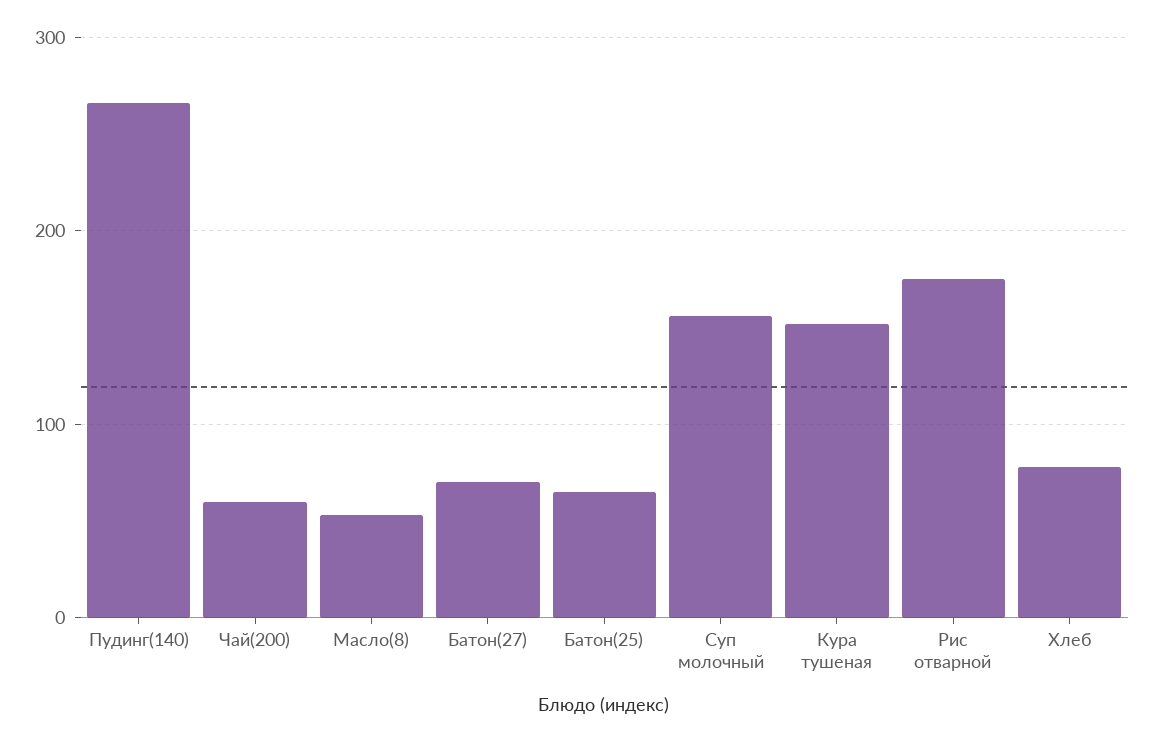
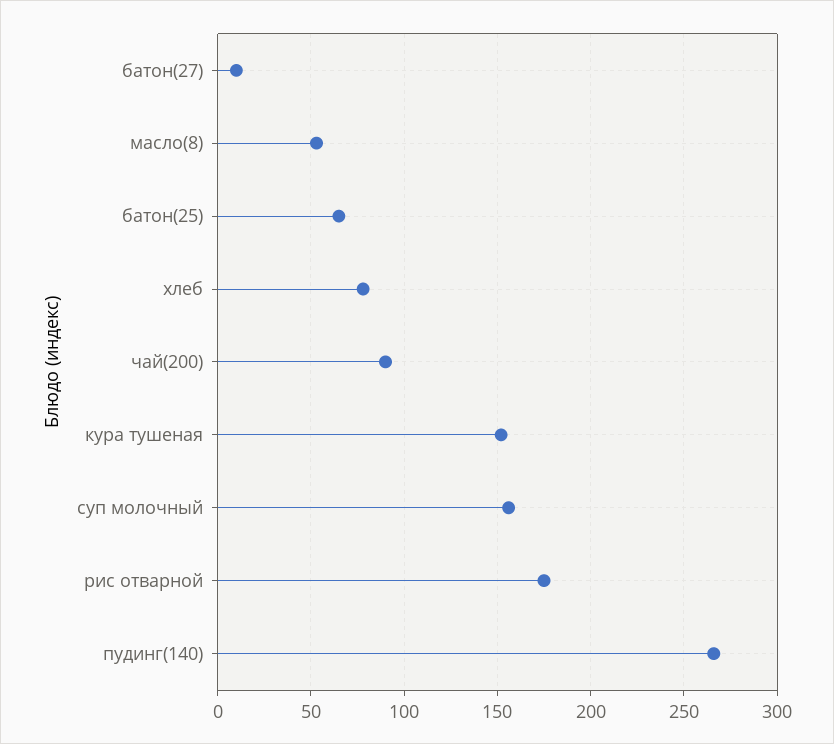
  {
    "Пудинг(140)": 265,
-   "Чай(200)": 60,
+   "Чай(200)": 90,
    "Масло(8)": 55,
-   "Батон(27)": 70,
+   "Батон(27)": 10,
    "Батон(25)": 65,
    "Суп молочный": 155,
    "Кура тушеная": 150,
    "Рис отварной": 175,
    "Хлеб": 80
  }

